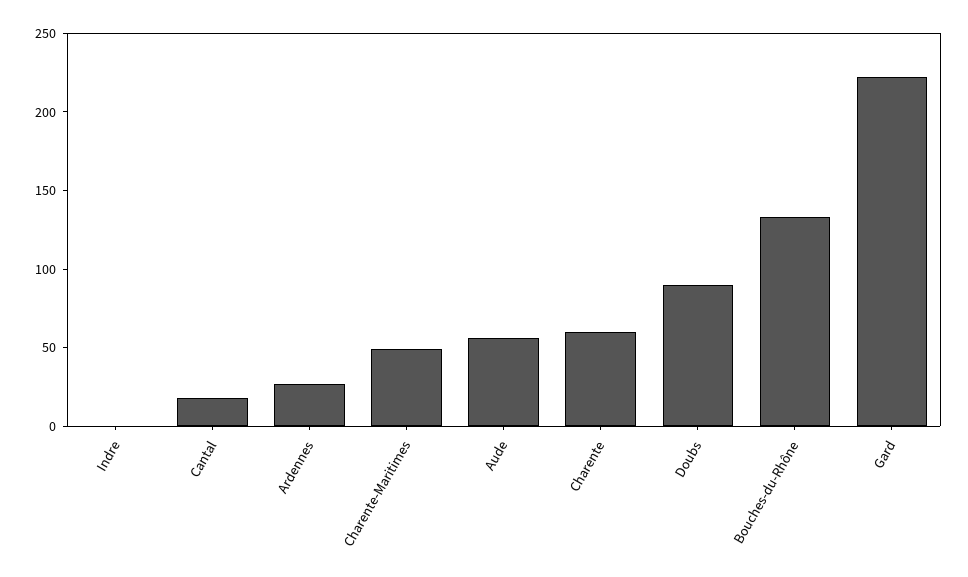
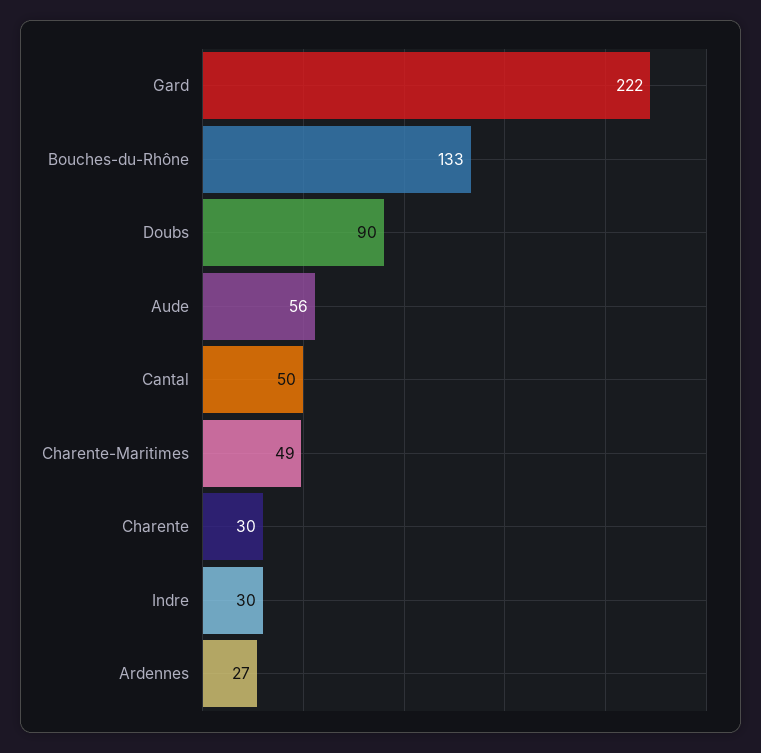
  {
-   "Indre": 0,
+   "Indre": 30,
-   "Cantal": 20,
+   "Cantal": 50,
    "Ardennes": 27,
    "Charente-Maritimes": 49,
    "Aude": 56,
-   "Charente": 60,
+   "Charente": 30,
    "Doubs": 90,
    "Bouches-du-Rhône": 133,
    "Gard": 222
  }

